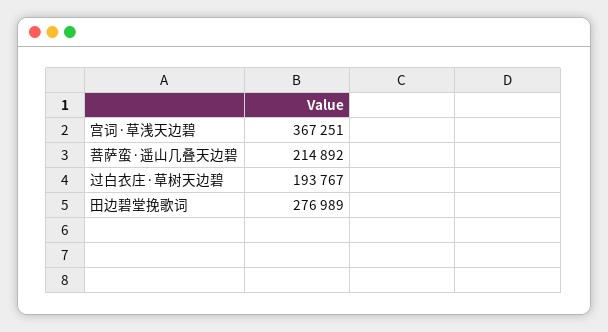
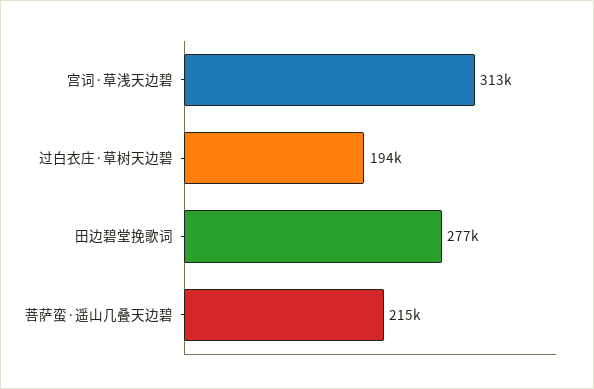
  {
-   "宫词·草浅天边碧": 367251,
+   "宫词·草浅天边碧": 313000,
    "菩萨蛮·遥山几叠天边碧": 214892,
    "过白衣庄·草树天边碧": 193767,
    "田边碧堂挽歌词": 276989
  }

